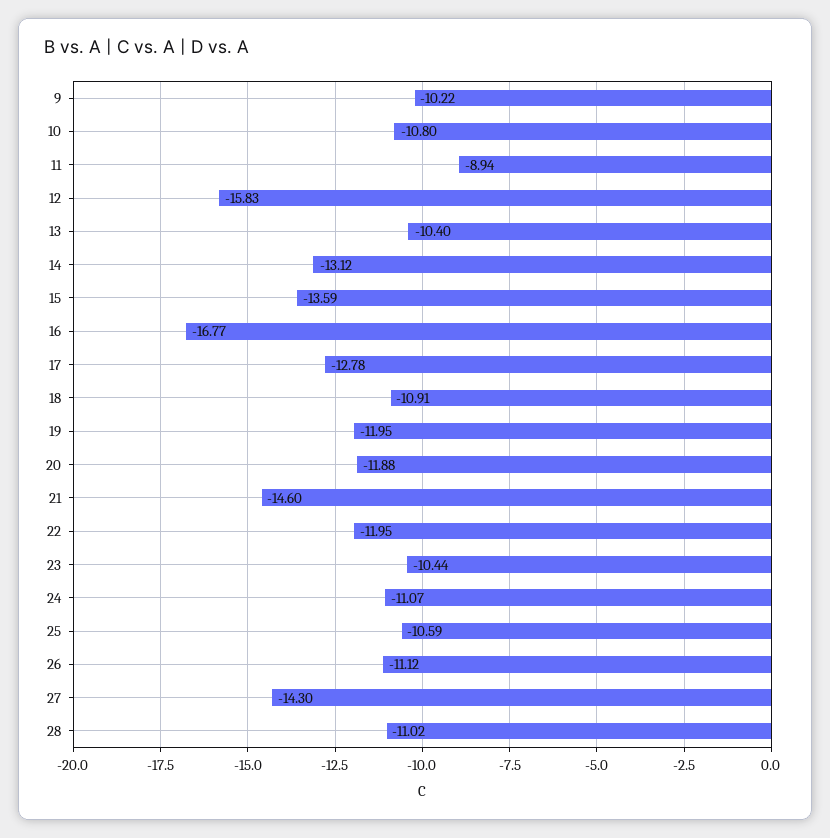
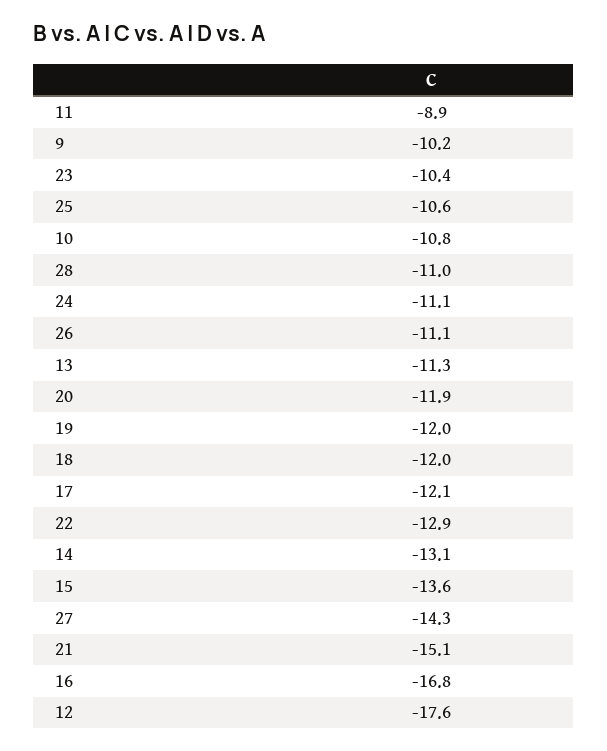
  {
    "9": -10.22,
    "10": -10.8,
    "11": -8.94,
-   "12": -15.83,
+   "12": -17.6,
-   "13": -10.4,
+   "13": -11.3,
    "14": -13.12,
    "15": -13.59,
    "16": -16.77,
-   "17": -12.78,
+   "17": -12.1,
-   "18": -10.91,
+   "18": -12,
    "19": -11.95,
    "20": -11.88,
-   "21": -14.6,
+   "21": -15.1,
-   "22": -11.95,
+   "22": -12.9,
    "23": -10.44,
    "24": -11.07,
    "25": -10.59,
    "26": -11.12,
    "27": -14.3,
    "28": -11.02
  }

